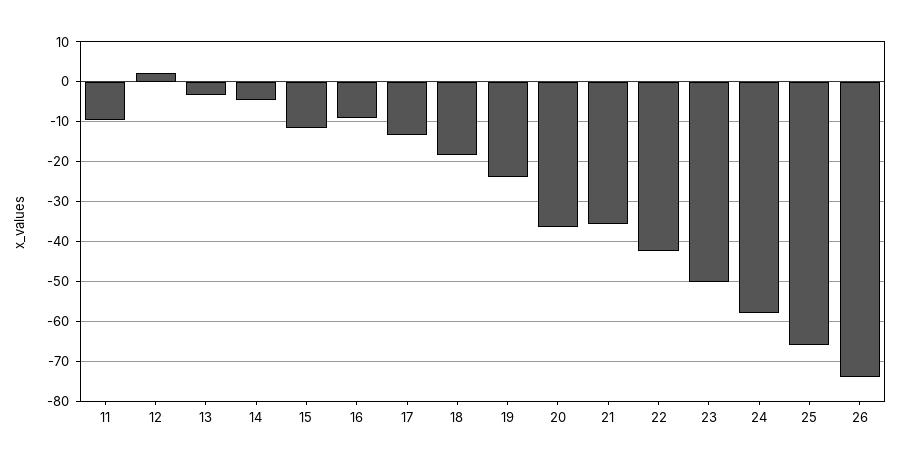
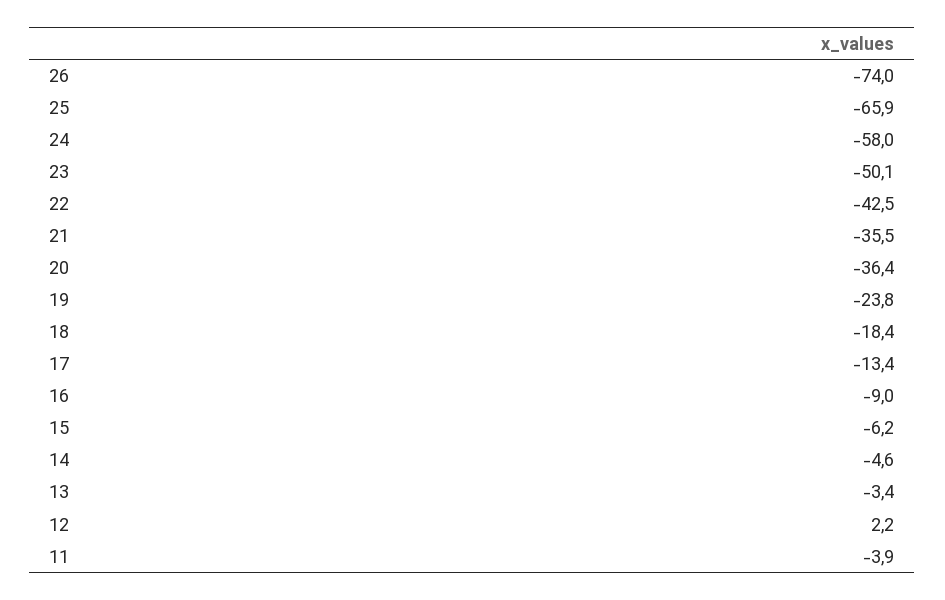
  {
-   "11": -10,
+   "11": -3.9,
    "12": 2.2,
    "13": -3.4,
    "14": -4.6,
-   "15": -12,
+   "15": -6.2,
    "16": -9,
    "17": -13.4,
    "18": -18.4,
    "19": -23.8,
    "20": -36.4,
    "21": -35.5,
    "22": -42.5,
    "23": -50.1,
    "24": -58,
    "25": -65.9,
    "26": -74
  }

